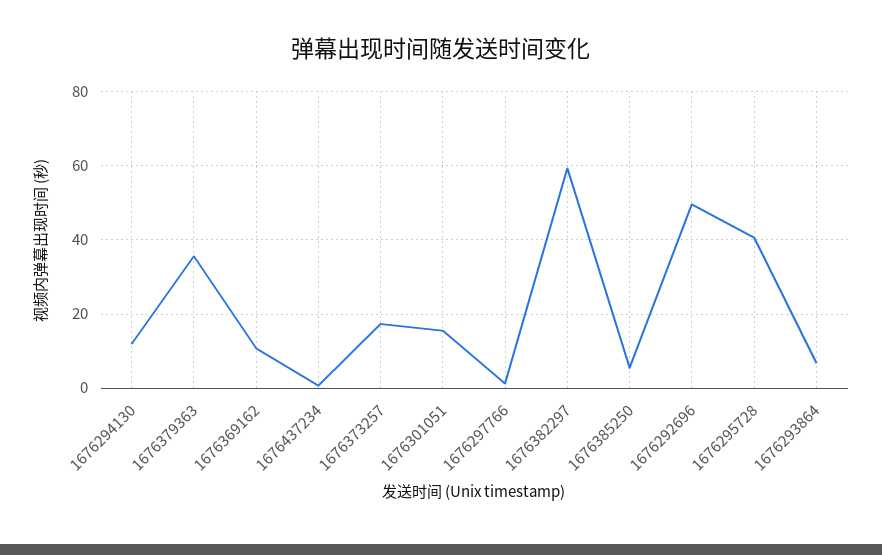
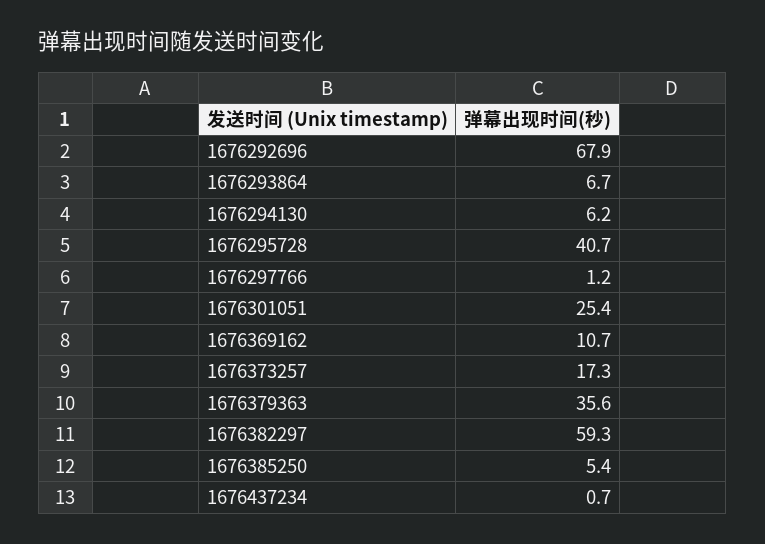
  {
-   "1676294130": 12,
+   "1676294130": 6.2,
    "1676379363": 35.6,
    "1676369162": 10.7,
    "1676437234": 0.7,
    "1676373257": 17.3,
-   "1676301051": 16,
+   "1676301051": 25.4,
    "1676297766": 1.2,
    "1676382297": 59.3,
    "1676385250": 5.4,
-   "1676292696": 50,
+   "1676292696": 67.9,
    "1676295728": 40.7,
    "1676293864": 6.7
  }

